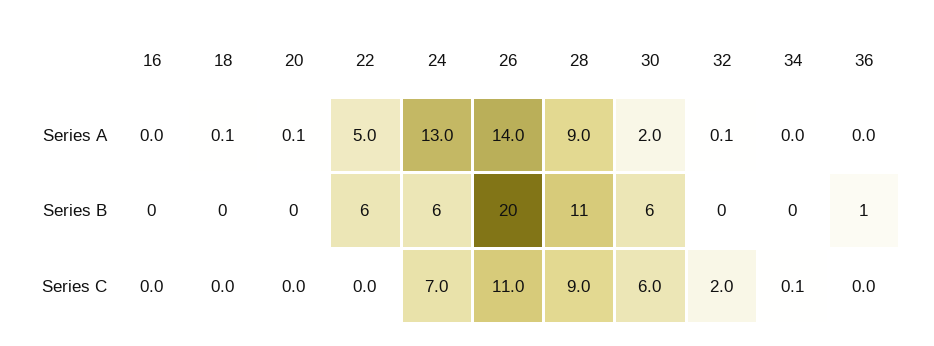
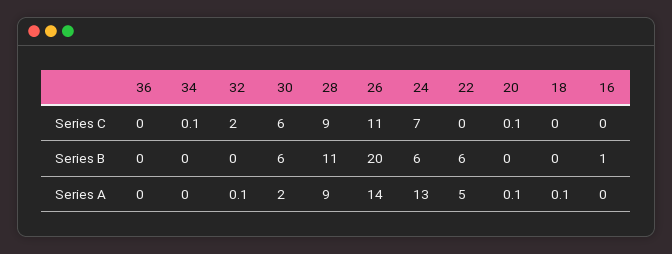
  {
    "16": {
      "Series A": 0,
-     "Series B": 0,
+     "Series B": 1,
      "Series C": 0
    },
    "18": {
      "Series A": 0.1,
      "Series B": 0,
      "Series C": 0
    },
    "20": {
      "Series A": 0.1,
      "Series B": 0,
-     "Series C": 0
+     "Series C": 0.1
    },
    "22": {
      "Series A": 5,
      "Series B": 6,
      "Series C": 0
    },
    "24": {
      "Series A": 13,
      "Series B": 6,
      "Series C": 7
    },
    "26": {
      "Series A": 14,
      "Series B": 20,
      "Series C": 11
    },
    "28": {
      "Series A": 9,
      "Series B": 11,
      "Series C": 9
    },
    "30": {
      "Series A": 2,
      "Series B": 6,
      "Series C": 6
    },
    "32": {
      "Series A": 0.1,
      "Series B": 0,
      "Series C": 2
    },
    "34": {
      "Series A": 0,
      "Series B": 0,
      "Series C": 0.1
    },
    "36": {
      "Series A": 0,
-     "Series B": 1,
+     "Series B": 0,
      "Series C": 0
    }
  }

